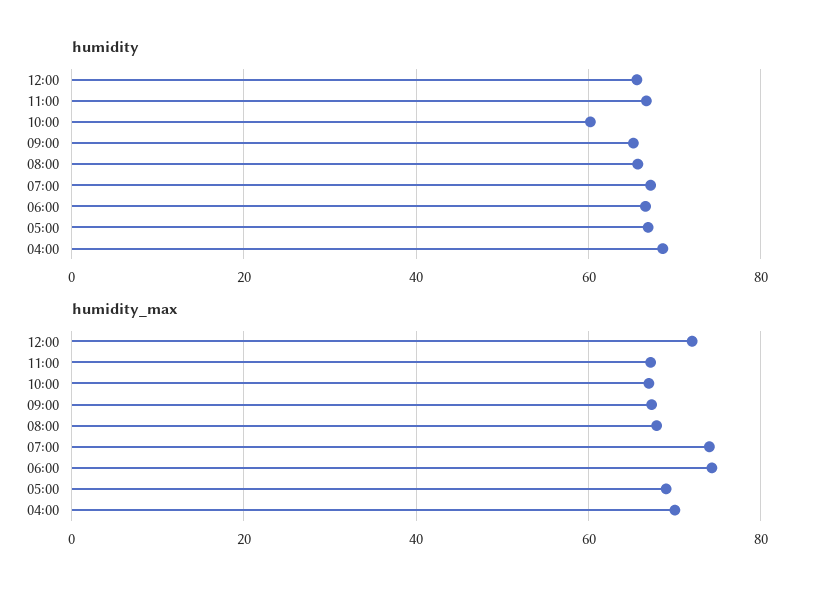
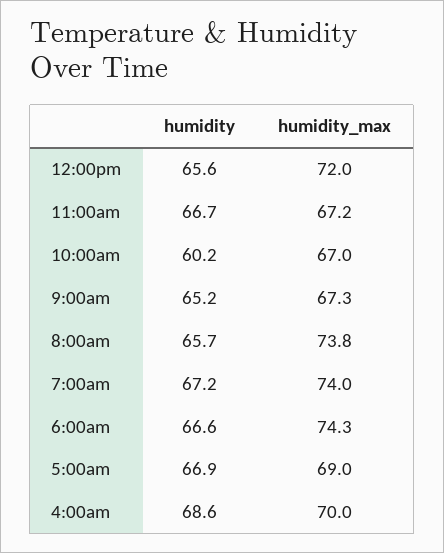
  {
    "humidity": {
      "12:00": 65.6,
      "11:00": 66.7,
      "10:00": 60.2,
      "09:00": 65.2,
      "08:00": 65.7,
      "07:00": 67.2,
      "06:00": 66.6,
      "05:00": 66.9,
      "04:00": 68.6
    },
    "humidity_max": {
      "12:00": 72,
      "11:00": 67.2,
      "10:00": 67,
      "09:00": 67.3,
-     "08:00": 68,
+     "08:00": 73.8,
      "07:00": 74,
      "06:00": 74.3,
      "05:00": 69,
      "04:00": 70
    }
  }

